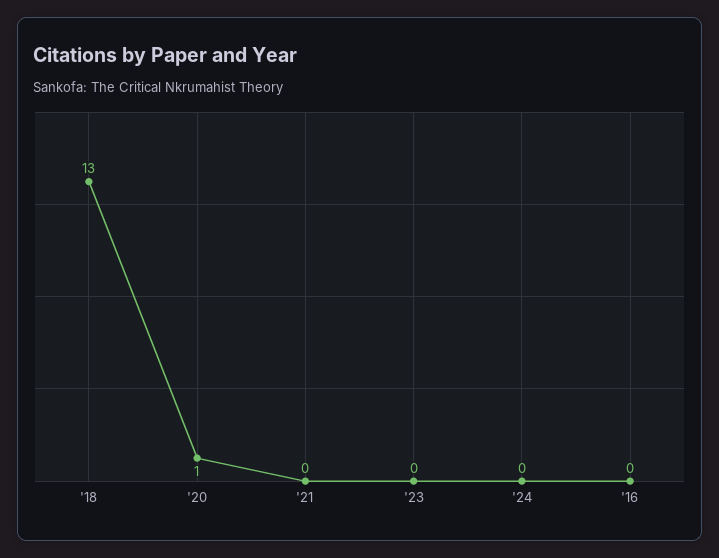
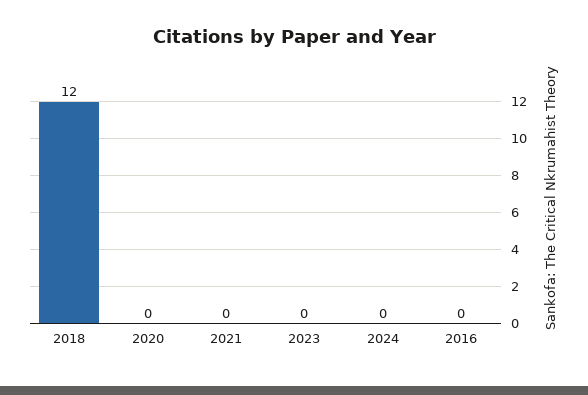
  {
-   "'18": 13,
+   "'18": 12,
-   "'20": 1,
+   "'20": 0,
    "'21": 0,
    "'23": 0,
    "'24": 0,
    "'16": 0
  }

